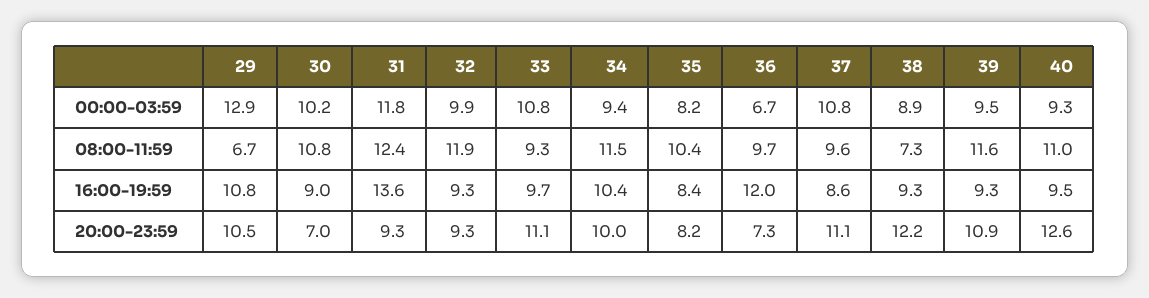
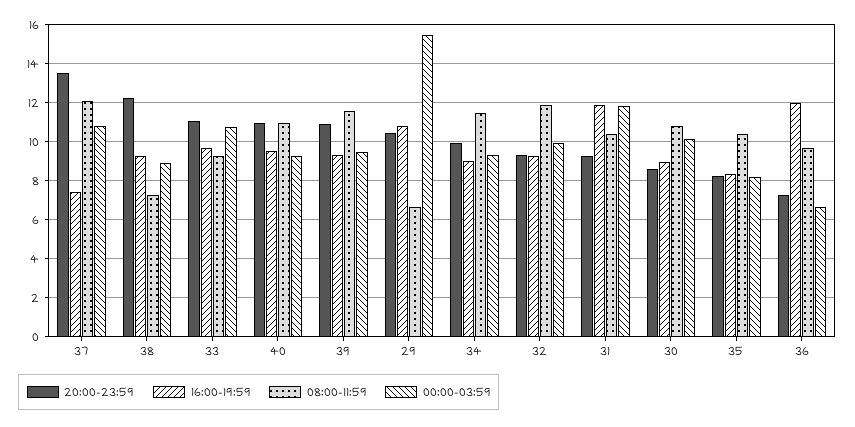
  {
    "00:00-03:59": {
-     "29": 12.9,
+     "29": 15.5,
      "30": 10.2,
      "31": 11.8,
      "32": 9.9,
      "33": 10.8,
      "34": 9.4,
      "35": 8.2,
      "36": 6.7,
      "37": 10.8,
      "38": 8.9,
      "39": 9.5,
      "40": 9.3
    },
    "08:00-11:59": {
      "29": 6.7,
      "30": 10.8,
-     "31": 12.4,
+     "31": 10.5,
      "32": 11.9,
      "33": 9.3,
      "34": 11.5,
      "35": 10.4,
      "36": 9.7,
-     "37": 9.6,
+     "37": 12,
      "38": 7.3,
      "39": 11.6,
      "40": 11
    },
    "16:00-19:59": {
      "29": 10.8,
      "30": 9,
-     "31": 13.6,
+     "31": 12,
      "32": 9.3,
      "33": 9.7,
-     "34": 10.4,
+     "34": 9,
      "35": 8.4,
      "36": 12,
-     "37": 8.6,
+     "37": 7.5,
      "38": 9.3,
      "39": 9.3,
      "40": 9.5
    },
    "20:00-23:59": {
      "29": 10.5,
-     "30": 7,
+     "30": 8.5,
      "31": 9.3,
      "32": 9.3,
      "33": 11.1,
      "34": 10,
      "35": 8.2,
      "36": 7.3,
-     "37": 11.1,
+     "37": 13.5,
      "38": 12.2,
      "39": 10.9,
-     "40": 12.6
+     "40": 11
    }
  }

